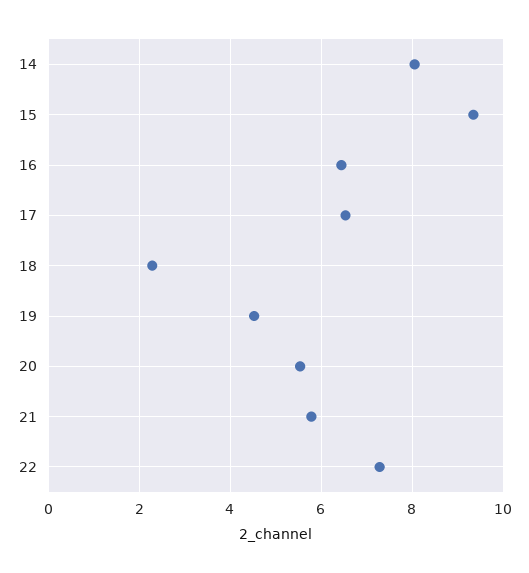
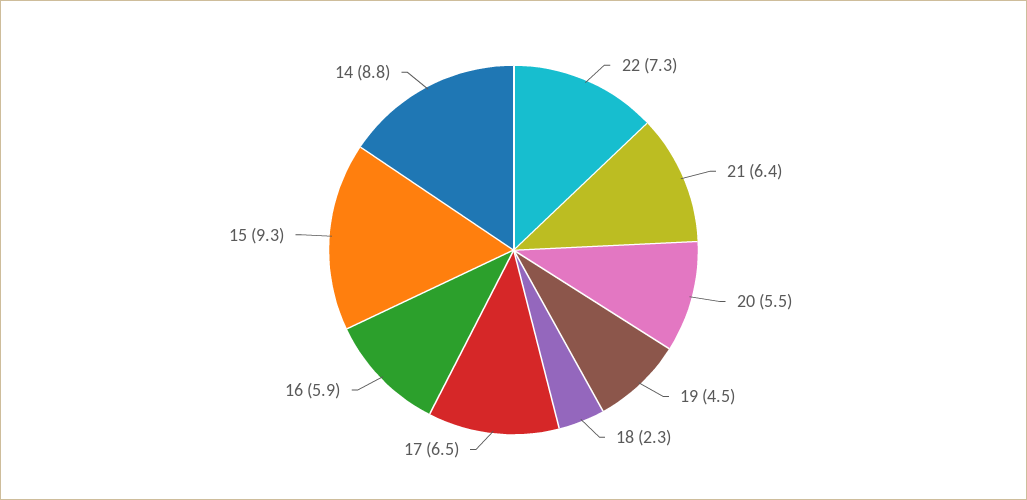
  {
-   "14": 8,
+   "14": 8.8,
    "15": 9.3,
-   "16": 6.4,
+   "16": 5.9,
    "17": 6.5,
    "18": 2.3,
    "19": 4.5,
    "20": 5.5,
-   "21": 5.8,
+   "21": 6.4,
    "22": 7.3
  }

